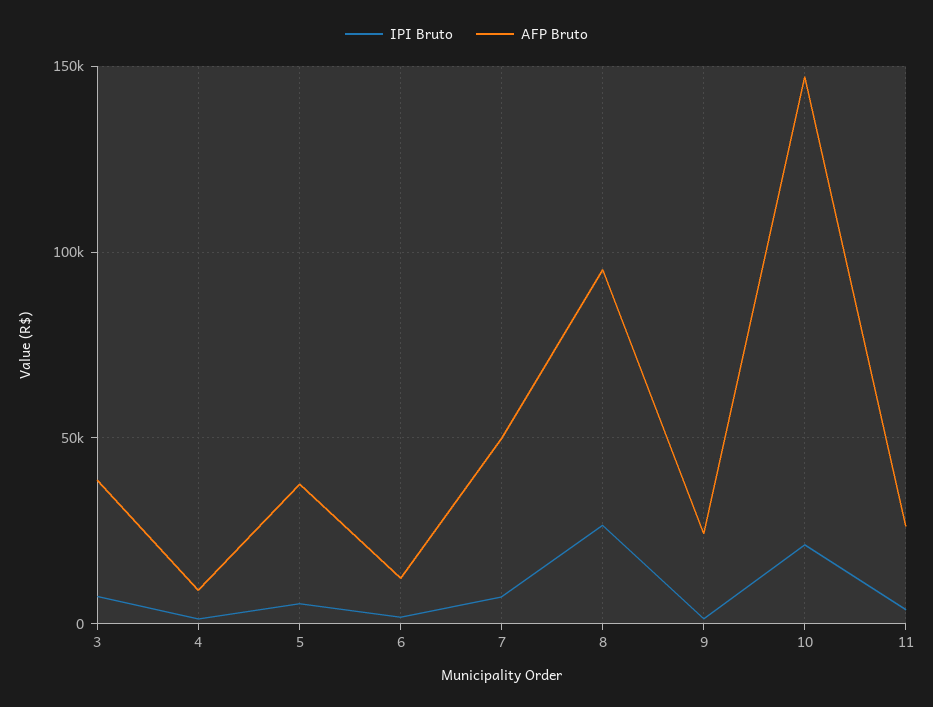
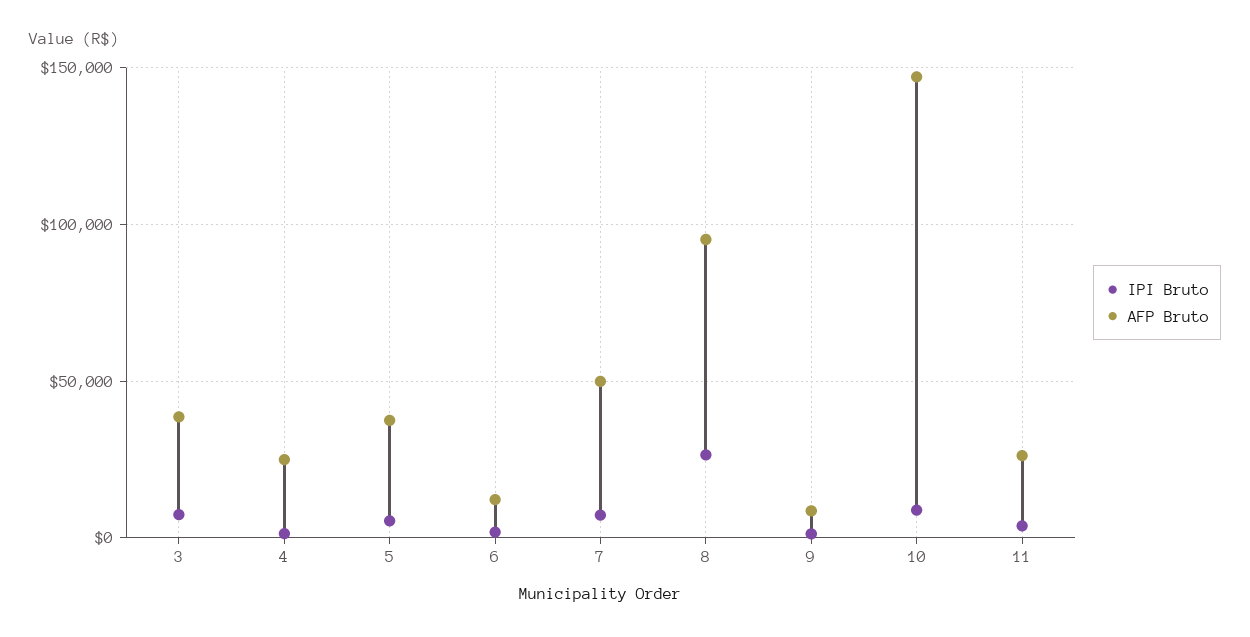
  {
    "IPI Bruto": {
      "3": 5000,
      "4": 0,
      "5": 5000,
      "6": 0,
      "7": 5000,
      "8": 25000,
      "9": 0,
-     "10": 20000,
+     "10": 10000,
      "11": 5000
    },
    "AFP Bruto": {
      "3": 40000,
-     "4": 10000,
+     "4": 25000,
      "5": 35000,
      "6": 10000,
      "7": 50000,
      "8": 95000,
-     "9": 25000,
+     "9": 10000,
      "10": 145000,
      "11": 25000
    }
  }

